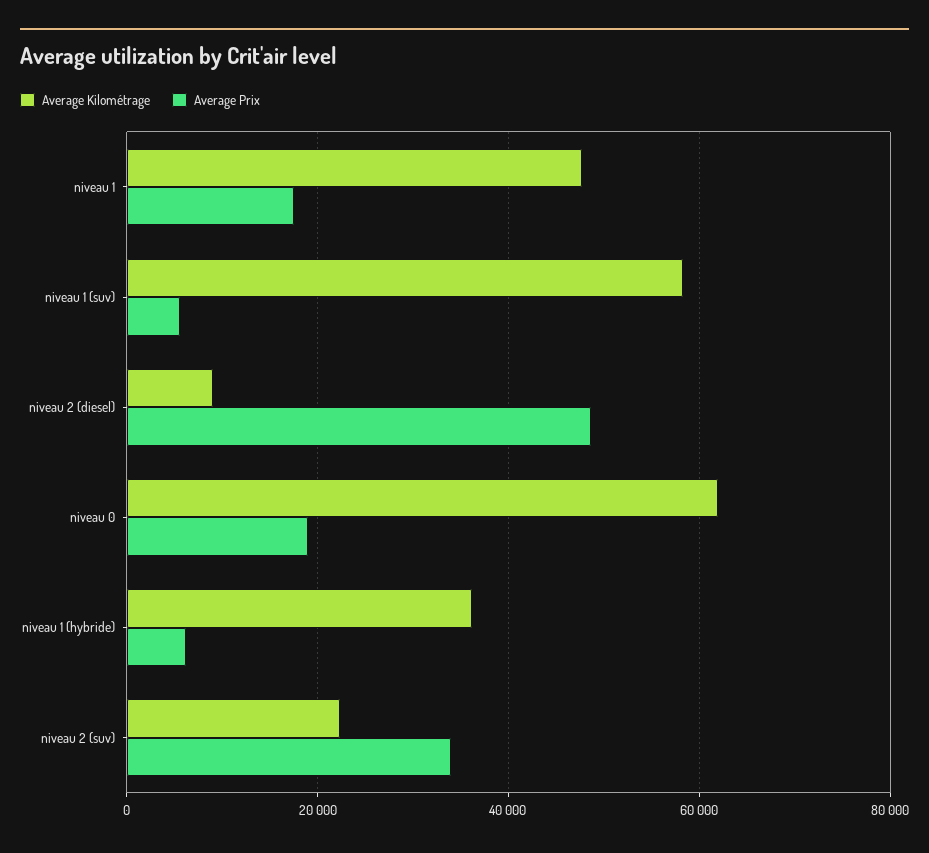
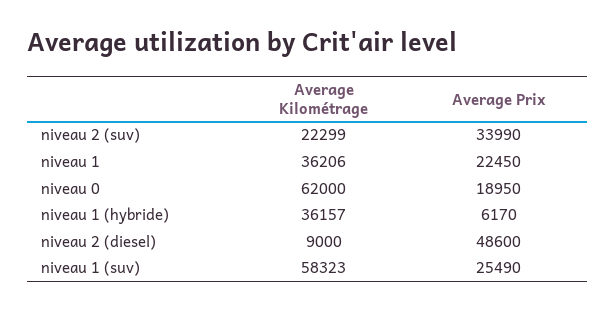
  {
    "Average Kilométrage": {
-     "niveau 1": 48000,
+     "niveau 1": 36206,
      "niveau 1 (suv)": 58323,
      "niveau 2 (diesel)": 9000,
      "niveau 0": 62000,
      "niveau 1 (hybride)": 36157,
      "niveau 2 (suv)": 22299
    },
    "Average Prix": {
-     "niveau 1": 18000,
+     "niveau 1": 22450,
-     "niveau 1 (suv)": 6000,
+     "niveau 1 (suv)": 25490,
      "niveau 2 (diesel)": 48600,
      "niveau 0": 18950,
      "niveau 1 (hybride)": 6170,
      "niveau 2 (suv)": 33990
    }
  }

